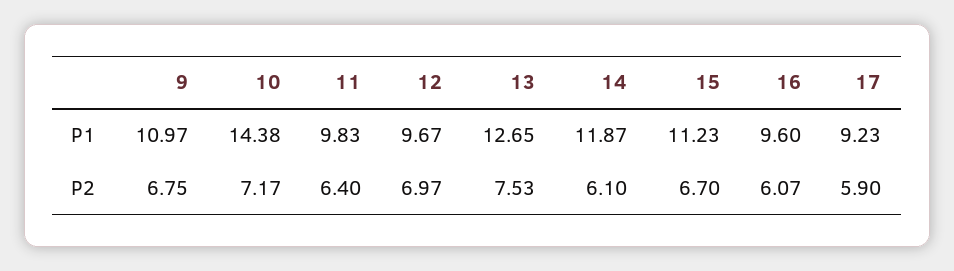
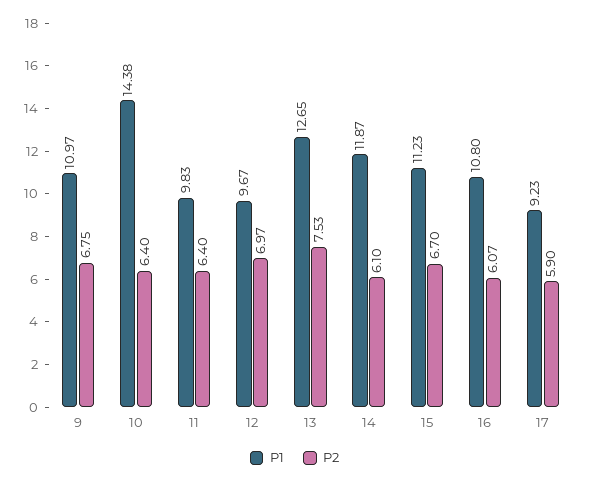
  {
    "P1": {
      "9": 10.97,
      "10": 14.38,
      "11": 9.83,
      "12": 9.67,
      "13": 12.65,
      "14": 11.87,
      "15": 11.23,
-     "16": 9.6,
+     "16": 10.8,
      "17": 9.23
    },
    "P2": {
      "9": 6.75,
-     "10": 7.17,
+     "10": 6.4,
      "11": 6.4,
      "12": 6.97,
      "13": 7.53,
      "14": 6.1,
      "15": 6.7,
      "16": 6.07,
      "17": 5.9
    }
  }

